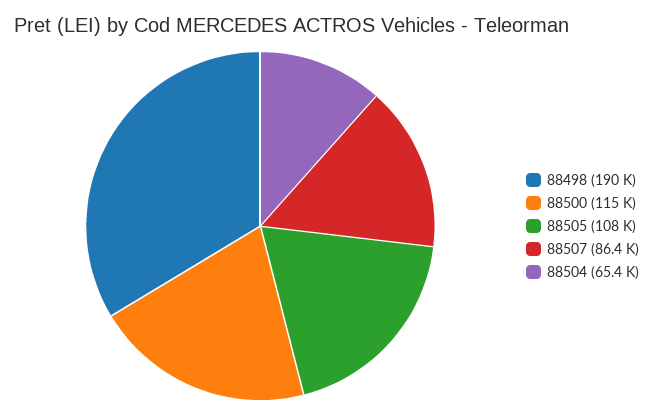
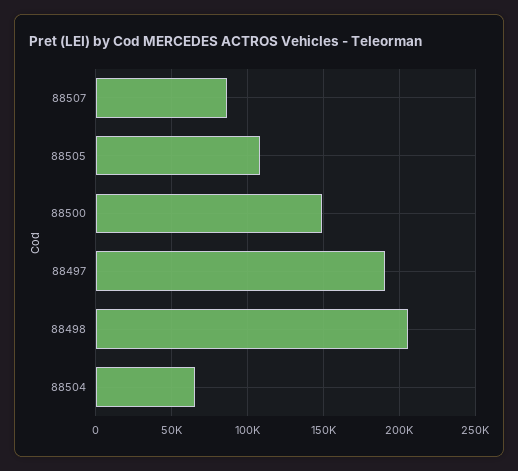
  {
-   "88498": 190000,
+   "88498": 205000,
-   "88500": 115000,
+   "88500": 150000,
    "88505": 108000,
    "88507": 86400,
-   "88504": 65400
+   "88504": 65400,
+   "88497": 190000
  }

